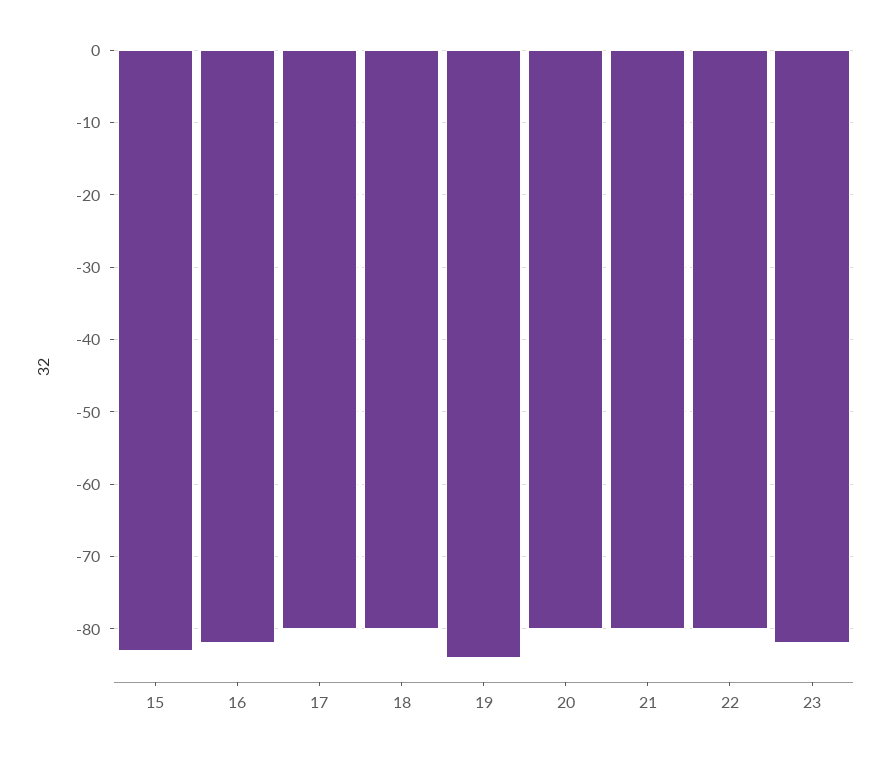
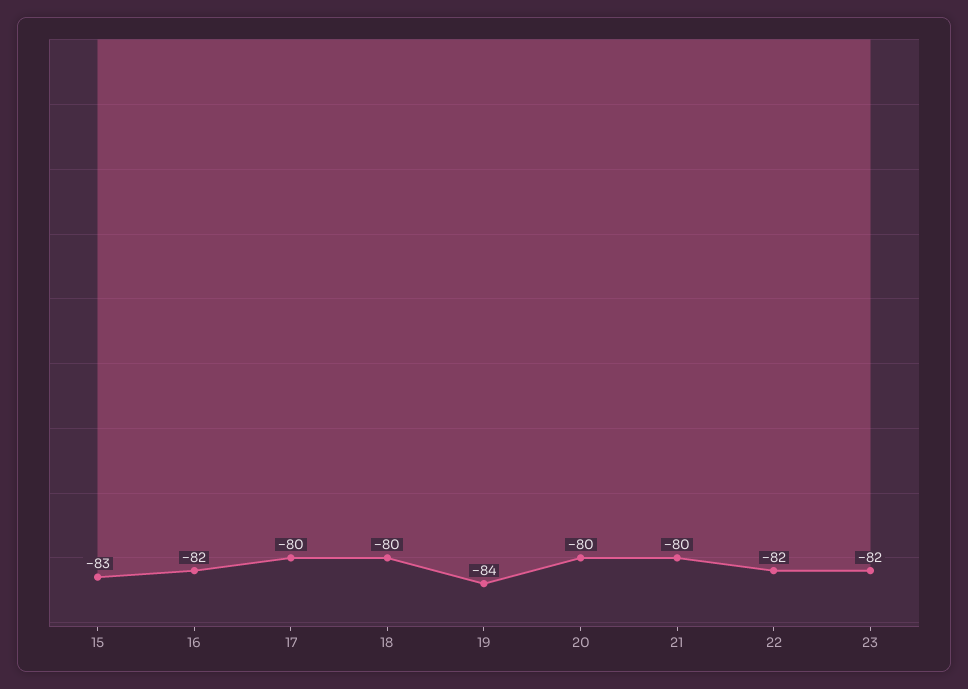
  {
    "15": -83,
    "16": -82,
    "17": -80,
    "18": -80,
    "19": -84,
    "20": -80,
    "21": -80,
-   "22": -80,
+   "22": -82,
    "23": -82
  }

